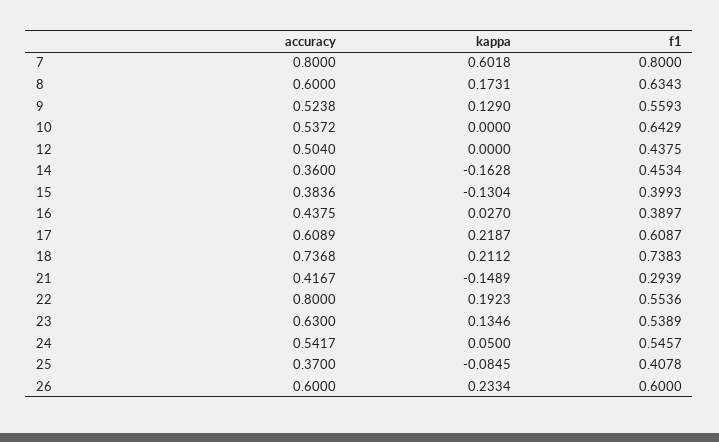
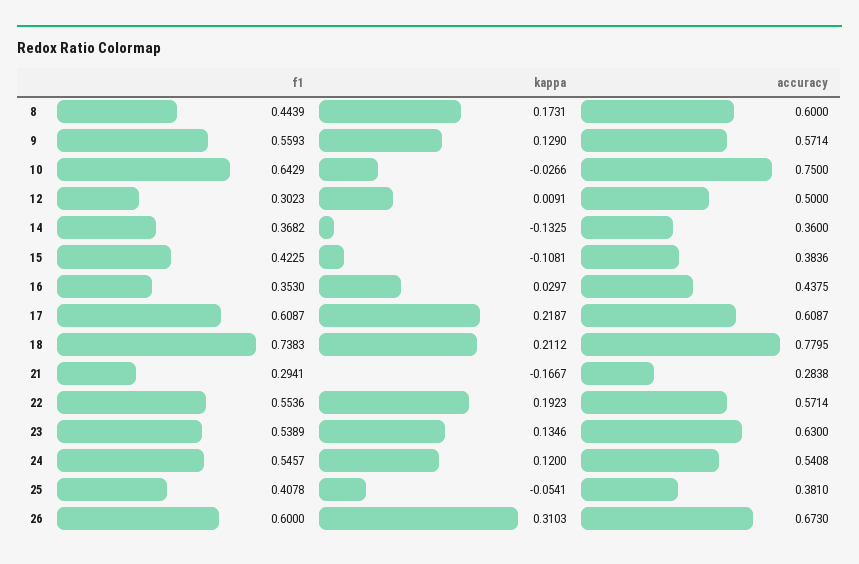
  {
    "accuracy": {
-     "7": 0.8,
      "8": 0.6,
-     "9": 0.5238,
+     "9": 0.5714,
-     "10": 0.5372,
+     "10": 0.75,
-     "12": 0.504,
+     "12": 0.5,
      "14": 0.36,
      "15": 0.3836,
      "16": 0.4375,
-     "17": 0.6089,
+     "17": 0.6087,
-     "18": 0.7368,
+     "18": 0.7795,
-     "21": 0.4167,
+     "21": 0.2838,
-     "22": 0.8,
+     "22": 0.5714,
      "23": 0.63,
-     "24": 0.5417,
+     "24": 0.5408,
-     "25": 0.37,
+     "25": 0.381,
-     "26": 0.6
+     "26": 0.673
    },
    "kappa": {
-     "7": 0.6018,
      "8": 0.1731,
      "9": 0.129,
-     "10": 0,
+     "10": -0.0266,
-     "12": 0,
+     "12": 0.0091,
-     "14": -0.1628,
+     "14": -0.1325,
-     "15": -0.1304,
+     "15": -0.1081,
-     "16": 0.027,
+     "16": 0.0297,
      "17": 0.2187,
      "18": 0.2112,
-     "21": -0.1489,
+     "21": -0.1667,
      "22": 0.1923,
      "23": 0.1346,
-     "24": 0.05,
+     "24": 0.12,
-     "25": -0.0845,
+     "25": -0.0541,
-     "26": 0.2334
+     "26": 0.3103
    },
    "f1": {
-     "7": 0.8,
-     "8": 0.6343,
+     "8": 0.4439,
      "9": 0.5593,
      "10": 0.6429,
-     "12": 0.4375,
+     "12": 0.3023,
-     "14": 0.4534,
+     "14": 0.3682,
-     "15": 0.3993,
+     "15": 0.4225,
-     "16": 0.3897,
+     "16": 0.353,
      "17": 0.6087,
      "18": 0.7383,
-     "21": 0.2939,
+     "21": 0.2941,
      "22": 0.5536,
      "23": 0.5389,
      "24": 0.5457,
      "25": 0.4078,
      "26": 0.6
    }
  }

